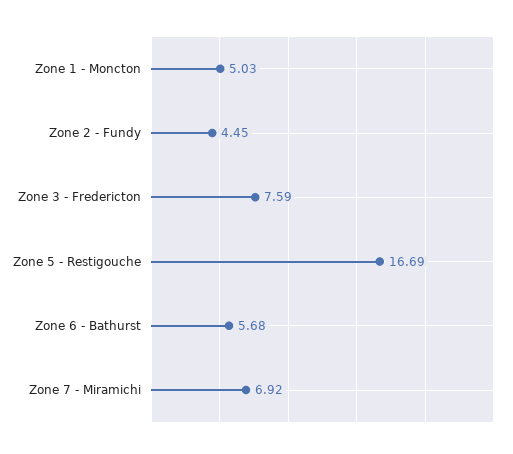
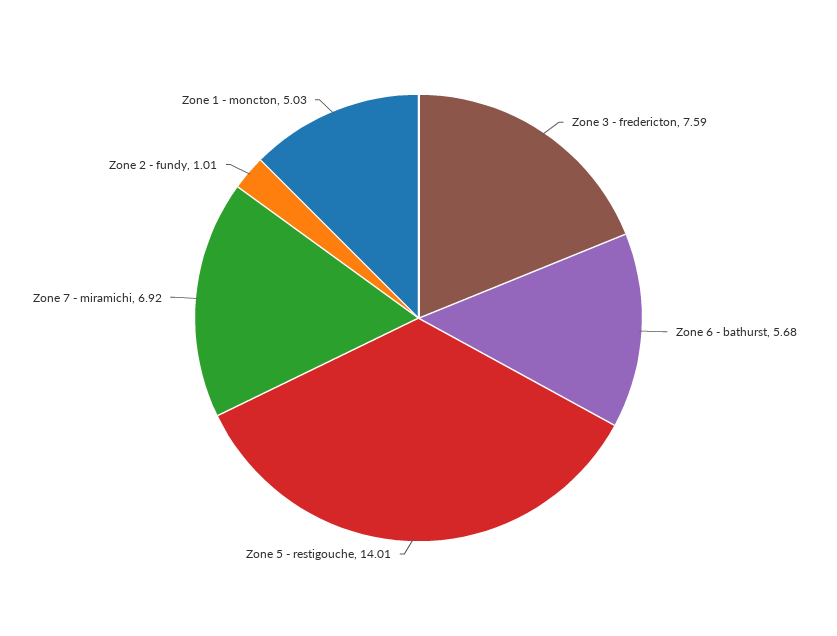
  {
    "Zone 1 - Moncton": 5.03,
-   "Zone 2 - Fundy": 4.45,
+   "Zone 2 - Fundy": 1.01,
    "Zone 3 - Fredericton": 7.59,
-   "Zone 5 - Restigouche": 16.69,
+   "Zone 5 - Restigouche": 14.01,
    "Zone 6 - Bathurst": 5.68,
    "Zone 7 - Miramichi": 6.92
  }

